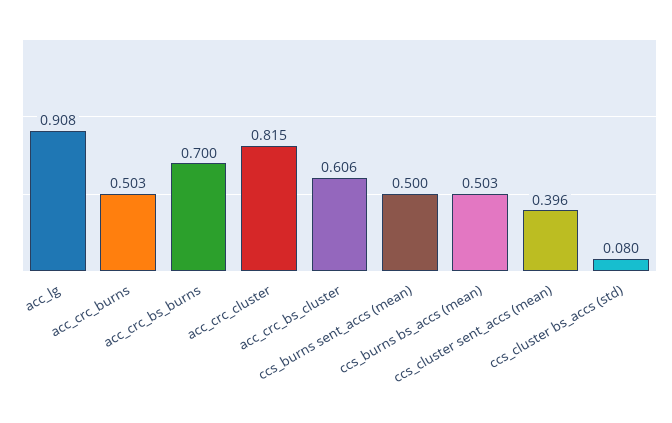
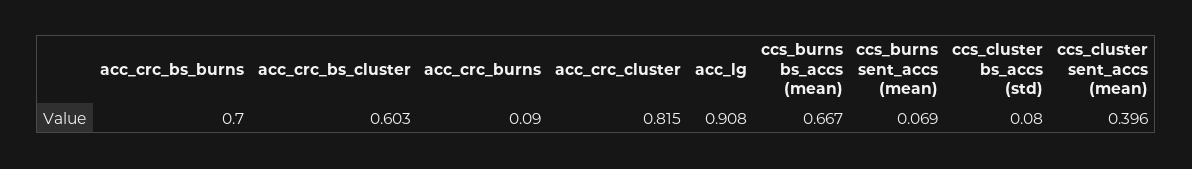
  {
    "acc_lg": 0.908,
-   "acc_crc_burns": 0.503,
+   "acc_crc_burns": 0.09,
    "acc_crc_bs_burns": 0.7,
    "acc_crc_cluster": 0.815,
-   "acc_crc_bs_cluster": 0.606,
+   "acc_crc_bs_cluster": 0.603,
-   "ccs_burns sent_accs (mean)": 0.5,
+   "ccs_burns sent_accs (mean)": 0.069,
-   "ccs_burns bs_accs (mean)": 0.503,
+   "ccs_burns bs_accs (mean)": 0.667,
    "ccs_cluster sent_accs (mean)": 0.396,
    "ccs_cluster bs_accs (std)": 0.08
  }

